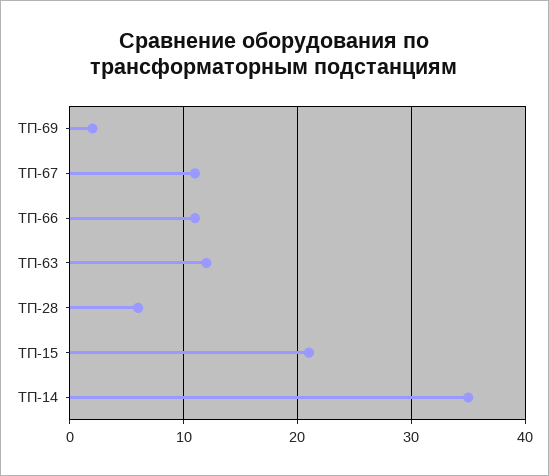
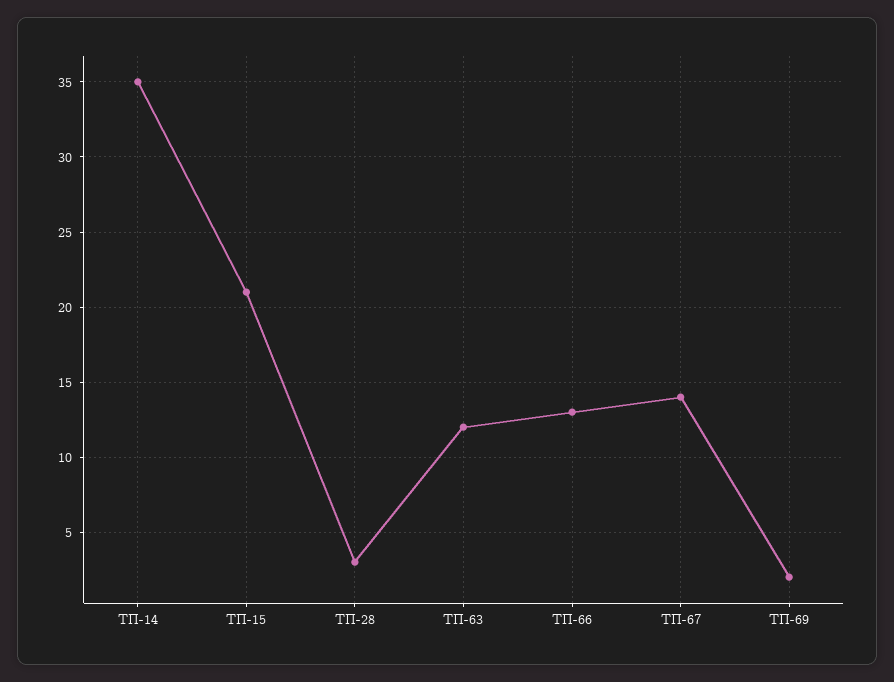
  {
    "ТП-69": 2,
-   "ТП-67": 11,
+   "ТП-67": 14,
-   "ТП-66": 11,
+   "ТП-66": 13,
    "ТП-63": 12,
-   "ТП-28": 6,
+   "ТП-28": 3,
    "ТП-15": 21,
    "ТП-14": 35
  }

